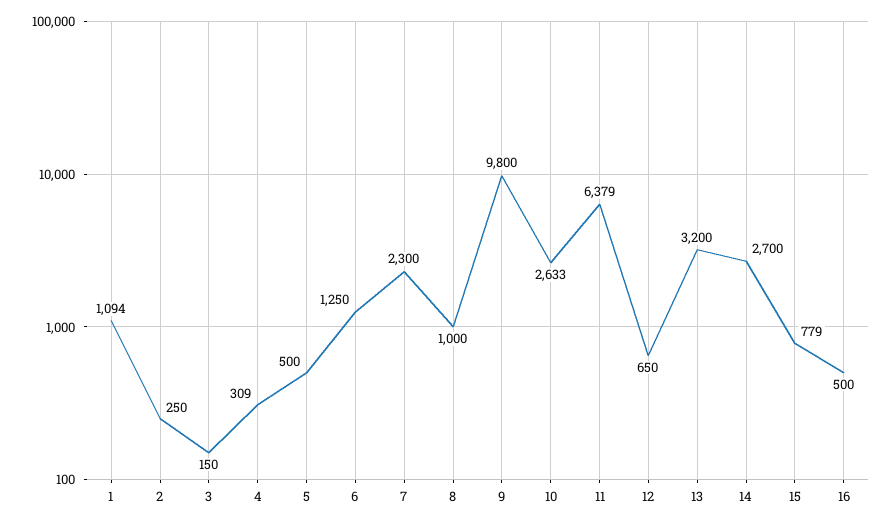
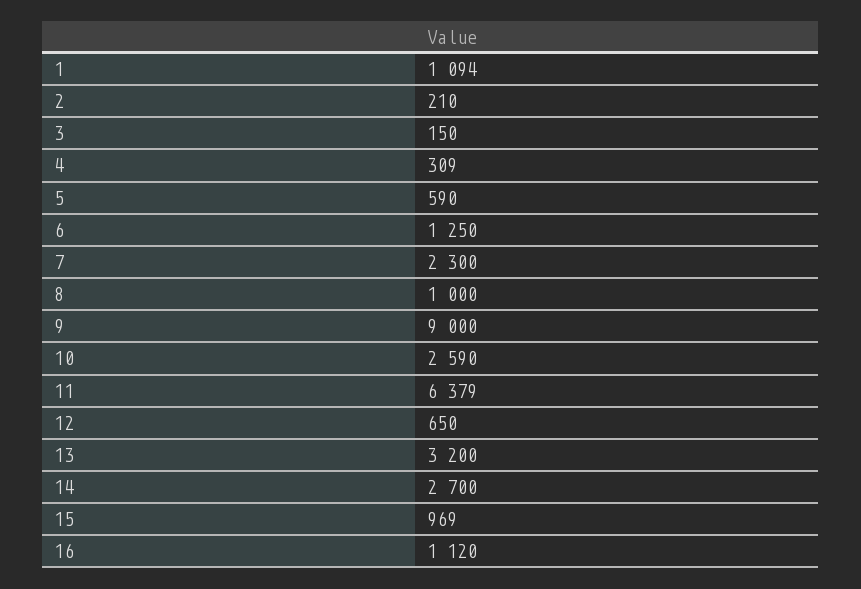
  {
    "1": 1094,
-   "2": 250,
+   "2": 210,
    "3": 150,
    "4": 309,
-   "5": 500,
+   "5": 590,
    "6": 1250,
    "7": 2300,
    "8": 1000,
-   "9": 9800,
+   "9": 9000,
-   "10": 2633,
+   "10": 2590,
    "11": 6379,
    "12": 650,
    "13": 3200,
    "14": 2700,
-   "15": 779,
+   "15": 969,
-   "16": 500
+   "16": 1120
  }

